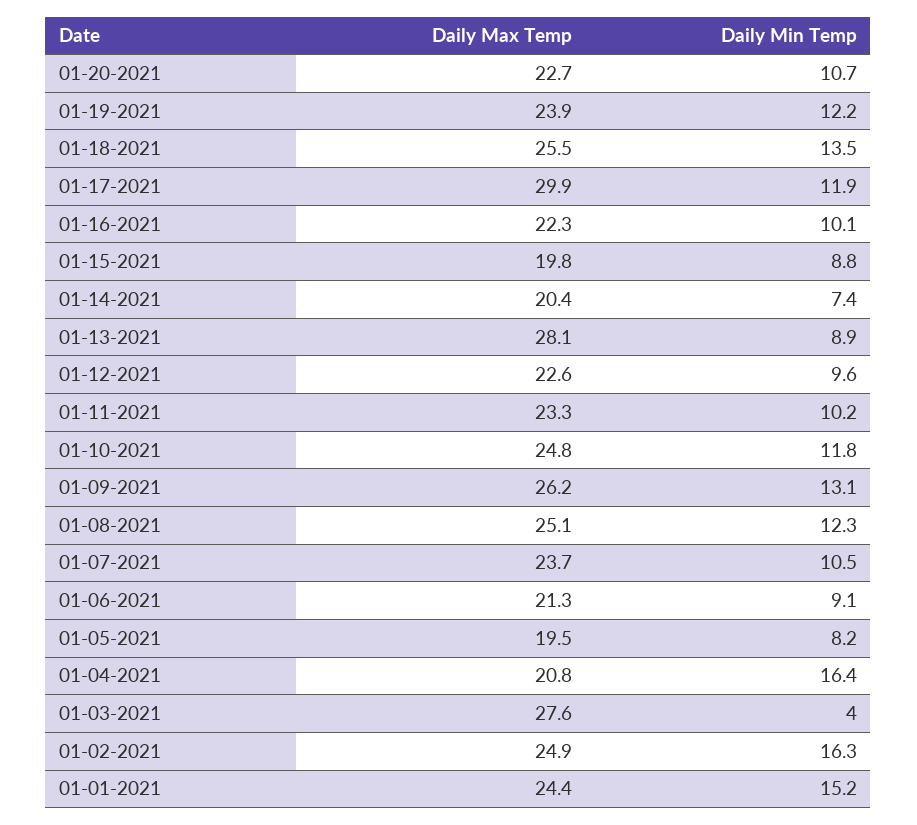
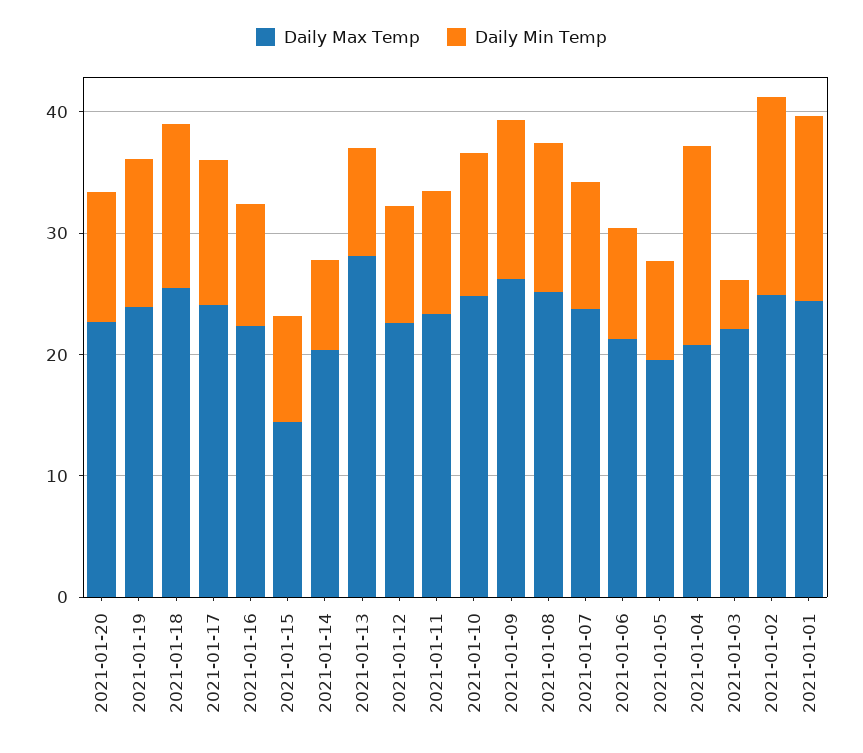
  {
    "Daily Max Temp": {
      "01-20-2021": 22.7,
      "01-19-2021": 23.9,
      "01-18-2021": 25.5,
-     "01-17-2021": 29.9,
+     "01-17-2021": 24,
      "01-16-2021": 22.3,
-     "01-15-2021": 19.8,
+     "01-15-2021": 14,
      "01-14-2021": 20.4,
      "01-13-2021": 28.1,
      "01-12-2021": 22.6,
      "01-11-2021": 23.3,
      "01-10-2021": 24.8,
      "01-09-2021": 26.2,
      "01-08-2021": 25.1,
      "01-07-2021": 23.7,
      "01-06-2021": 21.3,
      "01-05-2021": 19.5,
      "01-04-2021": 20.8,
-     "01-03-2021": 27.6,
+     "01-03-2021": 22,
      "01-02-2021": 24.9,
      "01-01-2021": 24.4
    },
    "Daily Min Temp": {
      "01-20-2021": 10.7,
      "01-19-2021": 12.2,
      "01-18-2021": 13.5,
      "01-17-2021": 11.9,
      "01-16-2021": 10.1,
      "01-15-2021": 8.8,
      "01-14-2021": 7.4,
      "01-13-2021": 8.9,
      "01-12-2021": 9.6,
      "01-11-2021": 10.2,
      "01-10-2021": 11.8,
      "01-09-2021": 13.1,
      "01-08-2021": 12.3,
      "01-07-2021": 10.5,
      "01-06-2021": 9.1,
      "01-05-2021": 8.2,
      "01-04-2021": 16.4,
      "01-03-2021": 4,
      "01-02-2021": 16.3,
      "01-01-2021": 15.2
    }
  }

